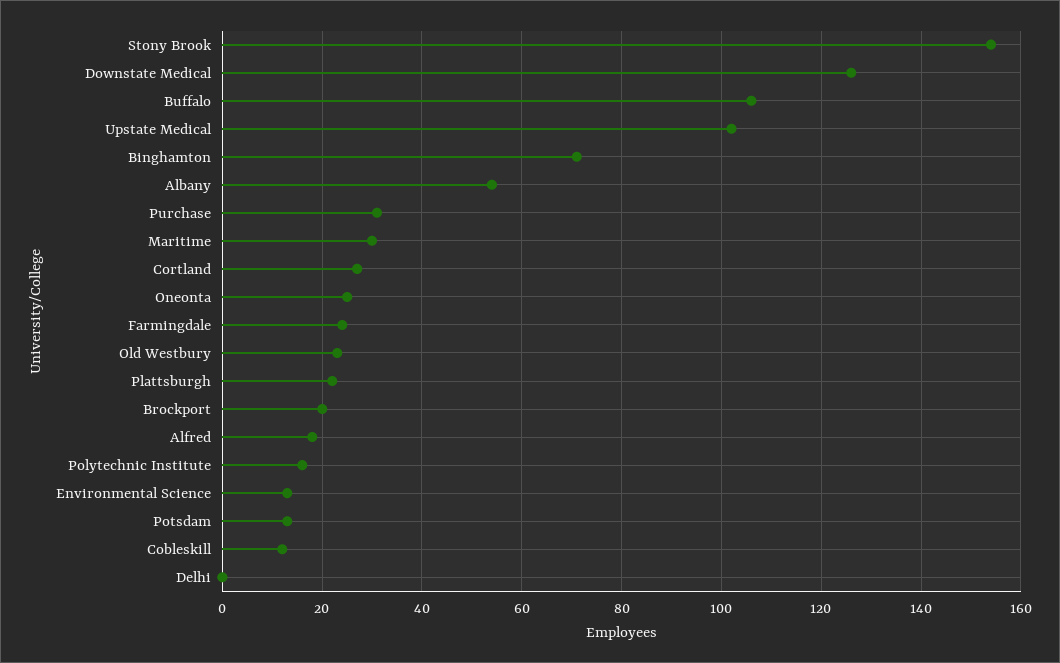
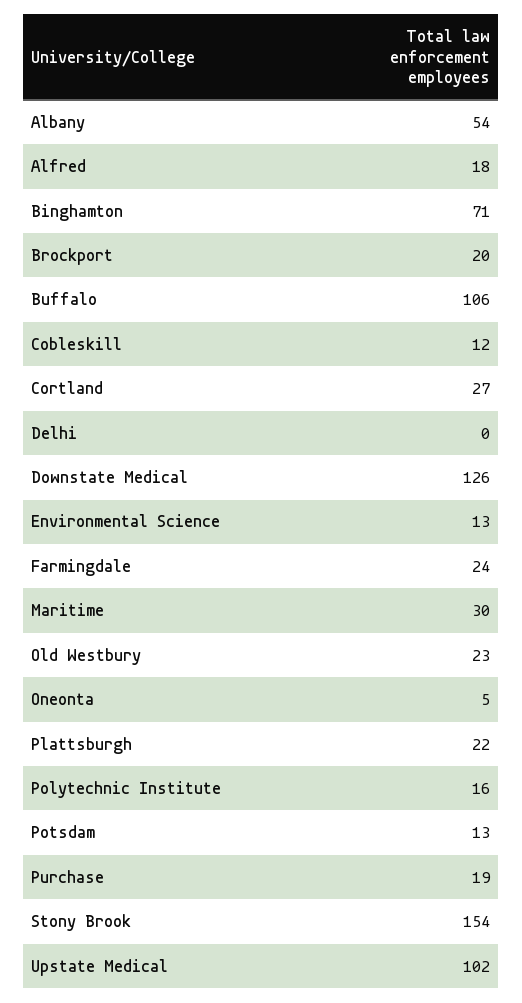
  {
    "Stony Brook": 154,
    "Downstate Medical": 126,
    "Buffalo": 106,
    "Upstate Medical": 102,
    "Binghamton": 71,
    "Albany": 54,
-   "Purchase": 30,
+   "Purchase": 19,
    "Maritime": 30,
    "Cortland": 27,
-   "Oneonta": 25,
+   "Oneonta": 5,
    "Farmingdale": 24,
    "Old Westbury": 23,
    "Plattsburgh": 22,
    "Brockport": 20,
    "Alfred": 18,
    "Polytechnic Institute": 16,
    "Environmental Science": 13,
    "Potsdam": 13,
    "Cobleskill": 12,
    "Delhi": 0
  }

